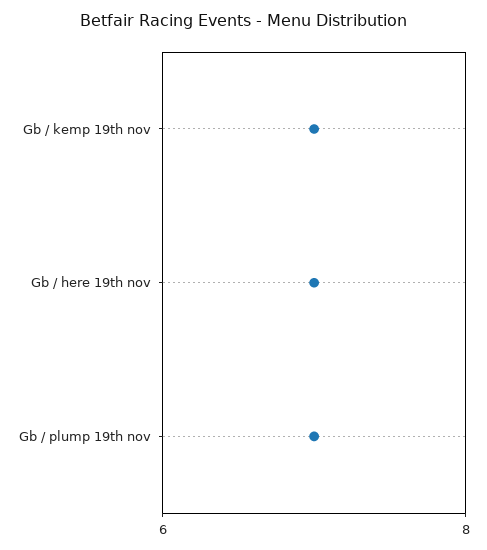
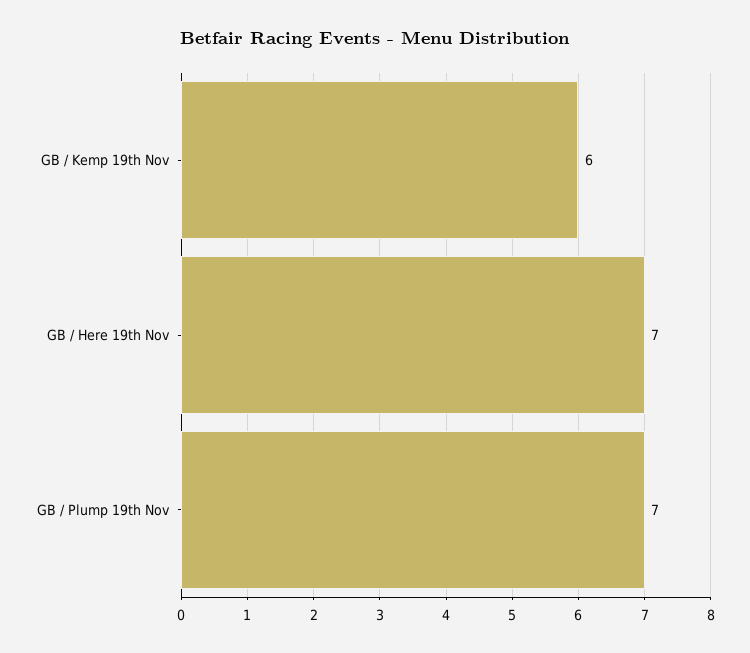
  {
-   "Gb / kemp 19th nov": 7,
+   "Gb / kemp 19th nov": 6,
    "Gb / here 19th nov": 7,
    "Gb / plump 19th nov": 7
  }

